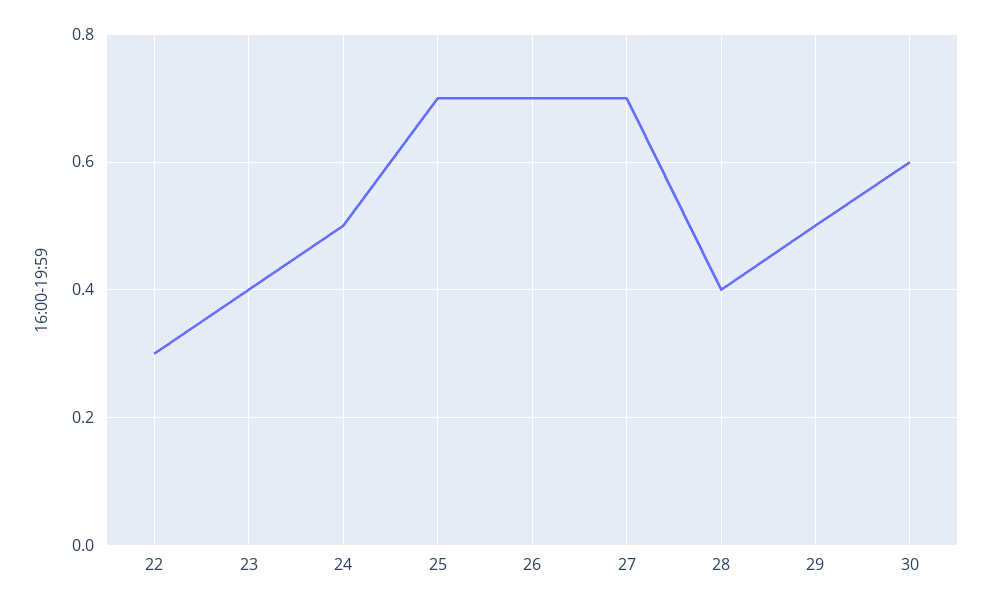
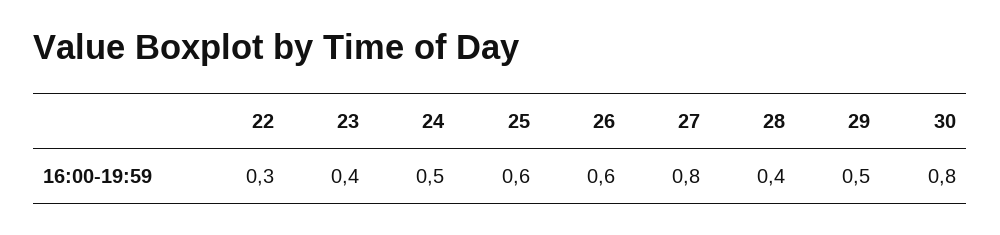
  {
    "22": 0.3,
    "23": 0.4,
    "24": 0.5,
-   "25": 0.7,
+   "25": 0.6,
-   "26": 0.7,
+   "26": 0.6,
-   "27": 0.7,
+   "27": 0.8,
    "28": 0.4,
    "29": 0.5,
-   "30": 0.6
+   "30": 0.8
  }

